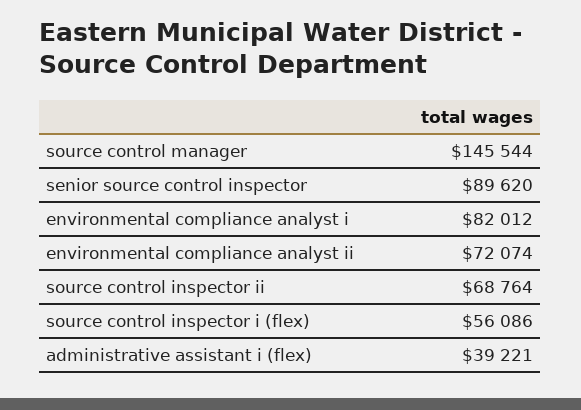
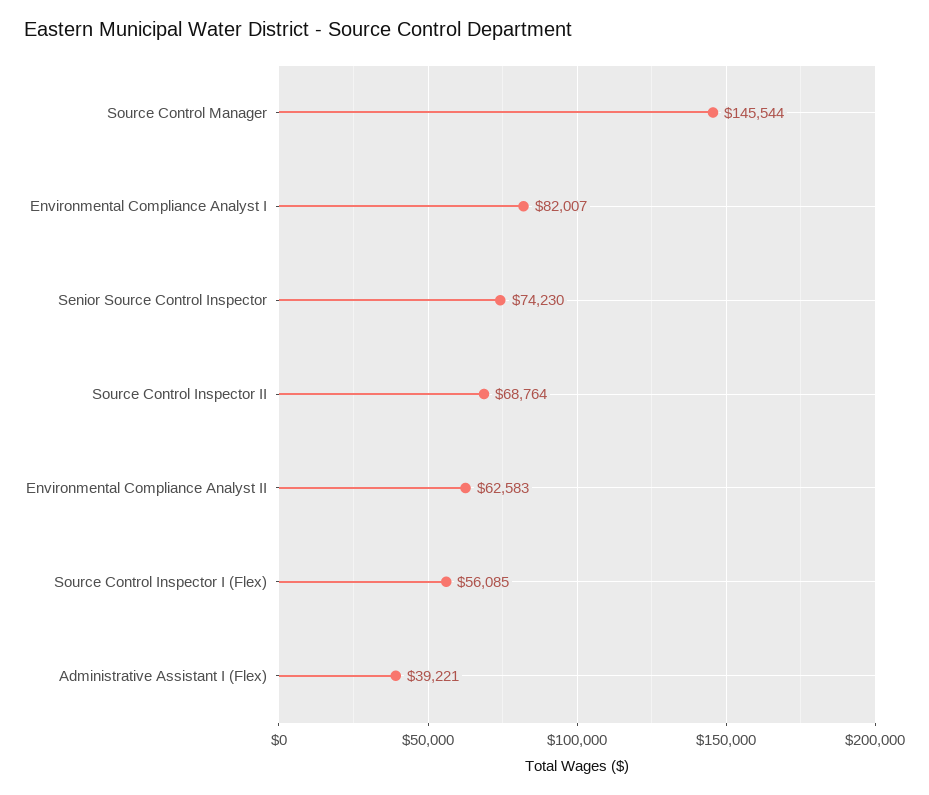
  {
    "source control manager": 145544,
-   "senior source control inspector": 89620,
+   "senior source control inspector": 74230,
-   "environmental compliance analyst i": 82012,
+   "environmental compliance analyst i": 82007,
-   "environmental compliance analyst ii": 72074,
+   "environmental compliance analyst ii": 62583,
    "source control inspector ii": 68764,
-   "source control inspector i (flex)": 56086,
+   "source control inspector i (flex)": 56085,
    "administrative assistant i (flex)": 39221
  }

